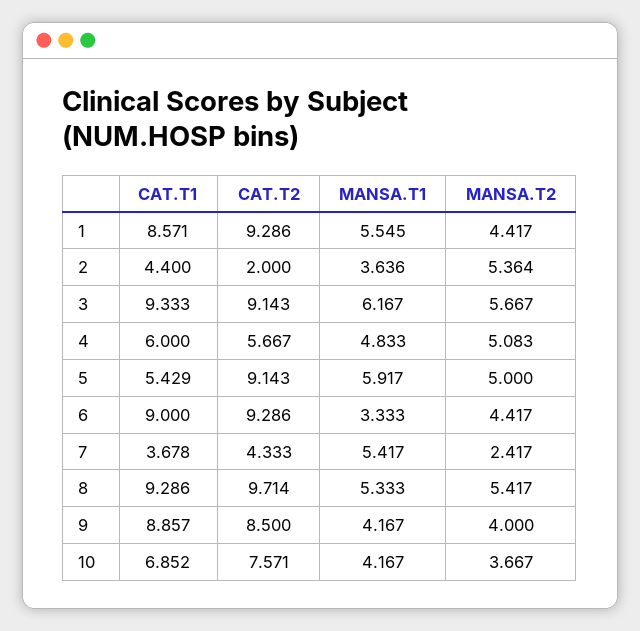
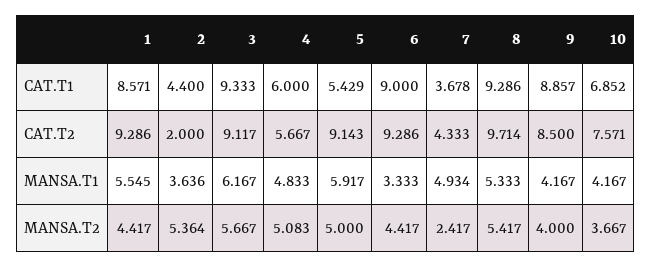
  {
    "CAT.T1": {
      "1": 8.571,
      "2": 4.4,
      "3": 9.333,
      "4": 6,
      "5": 5.429,
      "6": 9,
      "7": 3.678,
      "8": 9.286,
      "9": 8.857,
      "10": 6.852
    },
    "CAT.T2": {
      "1": 9.286,
      "2": 2,
-     "3": 9.143,
+     "3": 9.117,
      "4": 5.667,
      "5": 9.143,
      "6": 9.286,
      "7": 4.333,
      "8": 9.714,
      "9": 8.5,
      "10": 7.571
    },
    "MANSA.T1": {
      "1": 5.545,
      "2": 3.636,
      "3": 6.167,
      "4": 4.833,
      "5": 5.917,
      "6": 3.333,
-     "7": 5.417,
+     "7": 4.934,
      "8": 5.333,
      "9": 4.167,
      "10": 4.167
    },
    "MANSA.T2": {
      "1": 4.417,
      "2": 5.364,
      "3": 5.667,
      "4": 5.083,
      "5": 5,
      "6": 4.417,
      "7": 2.417,
      "8": 5.417,
      "9": 4,
      "10": 3.667
    }
  }

